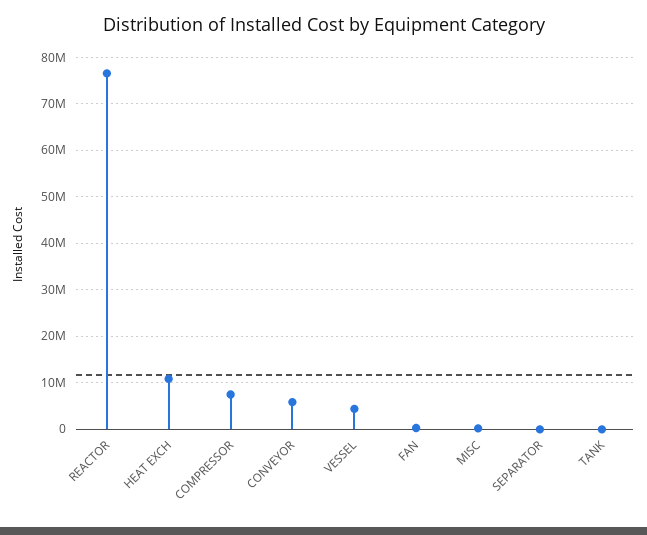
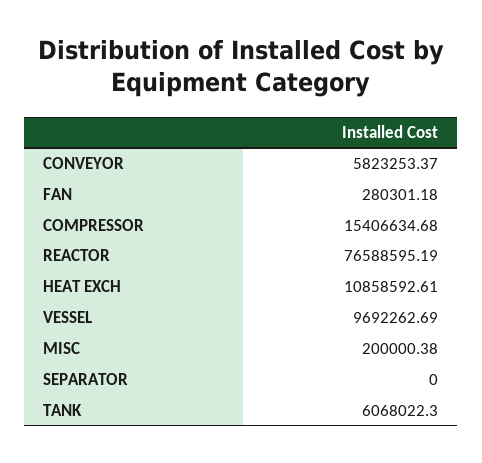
  {
    "REACTOR": 76588595.19,
    "HEAT EXCH": 10858592.61,
-   "COMPRESSOR": 8000000,
+   "COMPRESSOR": 15406634.68,
    "CONVEYOR": 5823253.37,
-   "VESSEL": 4000000,
+   "VESSEL": 9692262.69,
    "FAN": 280301.18,
    "MISC": 200000.38,
    "SEPARATOR": 0,
-   "TANK": 0
+   "TANK": 6068022.3
  }

